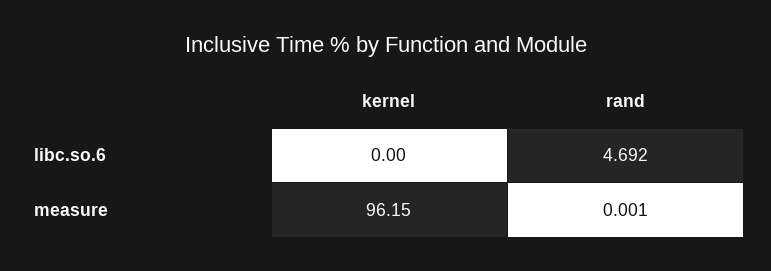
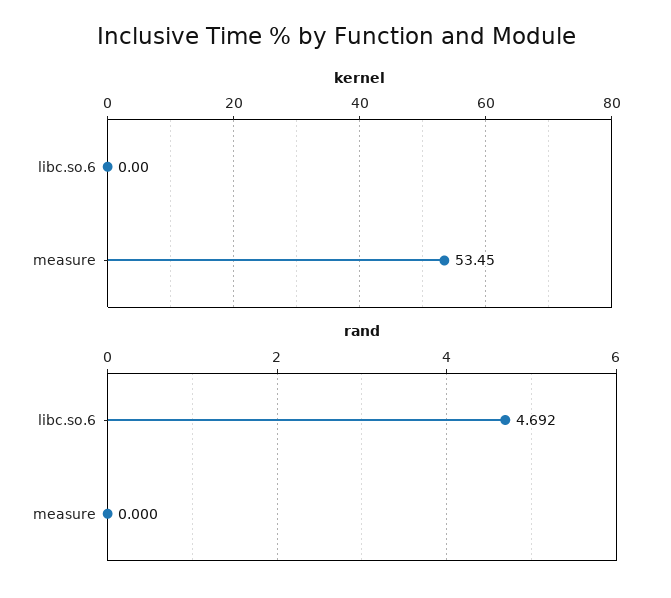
  {
    "kernel": {
      "libc.so.6": 0,
-     "measure": 96.15
+     "measure": 53.45
    },
    "rand": {
      "libc.so.6": 4.692,
-     "measure": 0.001
+     "measure": 0
    }
  }

